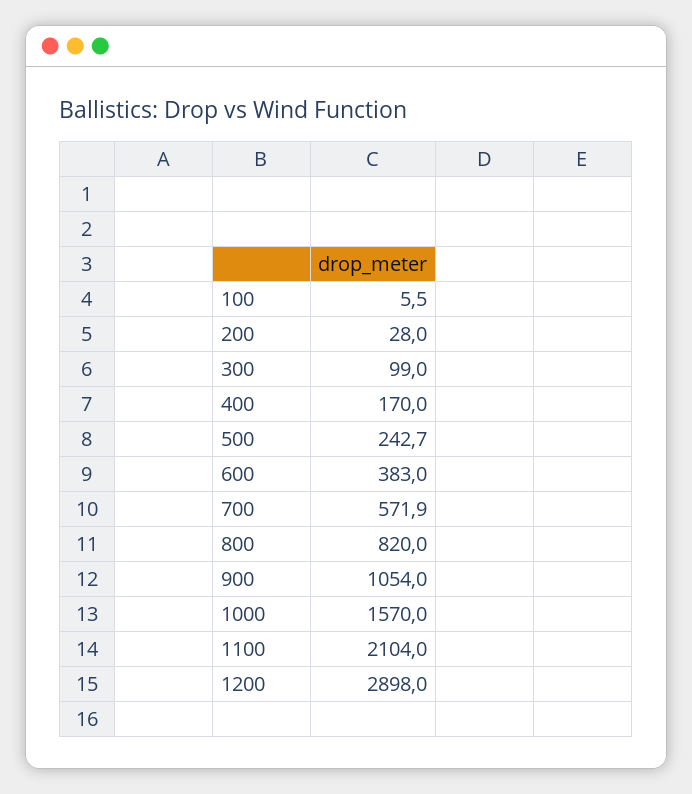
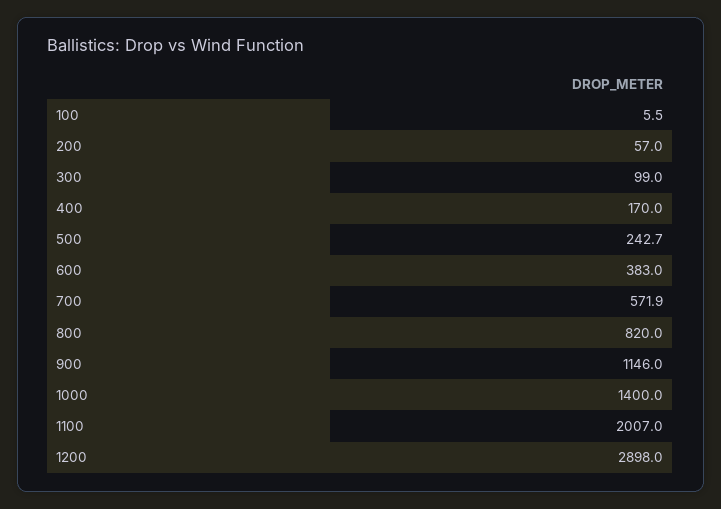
  {
    "100": 5.5,
-   "200": 28,
+   "200": 57,
    "300": 99,
    "400": 170,
    "500": 242.7,
    "600": 383,
    "700": 571.9,
    "800": 820,
-   "900": 1054,
+   "900": 1146,
-   "1000": 1570,
+   "1000": 1400,
-   "1100": 2104,
+   "1100": 2007,
    "1200": 2898
  }

